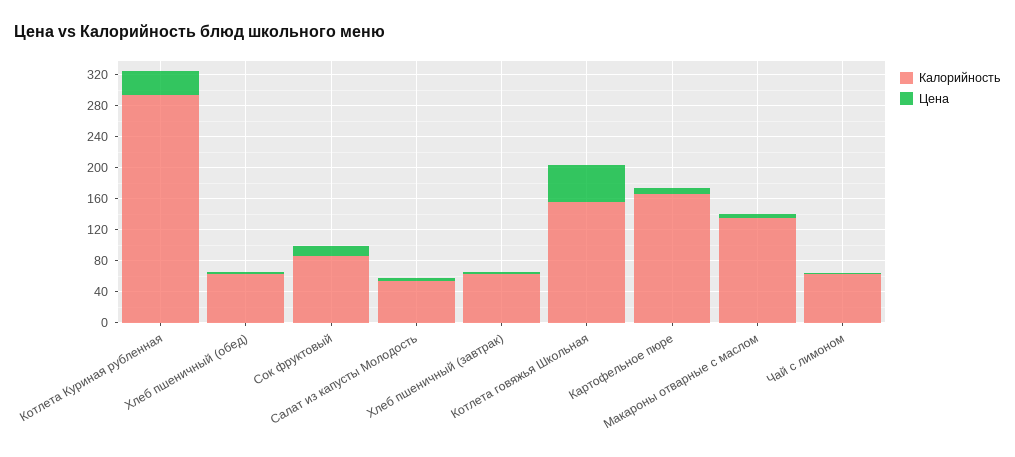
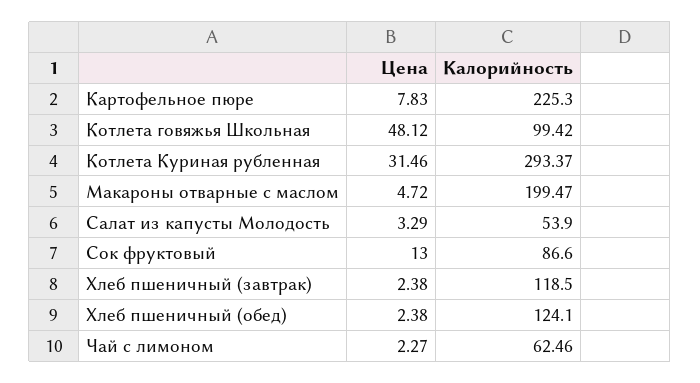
  {
    "Калорийность": {
      "Котлета Куриная рубленная": 293.37,
-     "Хлеб пшеничный (обед)": 60,
+     "Хлеб пшеничный (обед)": 124.1,
      "Сок фруктовый": 86.6,
      "Салат из капусты Молодость": 53.9,
-     "Хлеб пшеничный (завтрак)": 60,
+     "Хлеб пшеничный (завтрак)": 118.5,
-     "Котлета говяжья Школьная": 160,
+     "Котлета говяжья Школьная": 99.42,
-     "Картофельное пюре": 160,
+     "Картофельное пюре": 225.3,
-     "Макароны отварные с маслом": 140,
+     "Макароны отварные с маслом": 199.47,
      "Чай с лимоном": 62.46
    },
    "Цена": {
      "Котлета Куриная рубленная": 31.46,
      "Хлеб пшеничный (обед)": 2.38,
      "Сок фруктовый": 13,
      "Салат из капусты Молодость": 3.29,
      "Хлеб пшеничный (завтрак)": 2.38,
      "Котлета говяжья Школьная": 48.12,
      "Картофельное пюре": 7.83,
      "Макароны отварные с маслом": 4.72,
      "Чай с лимоном": 2.27
    }
  }

